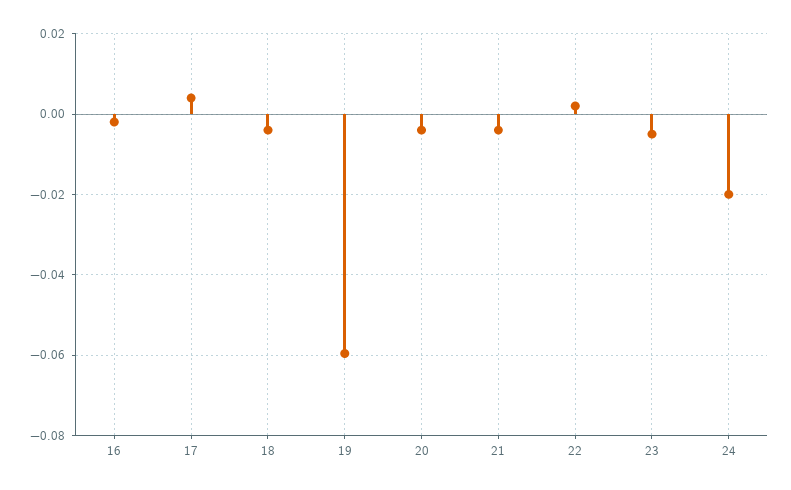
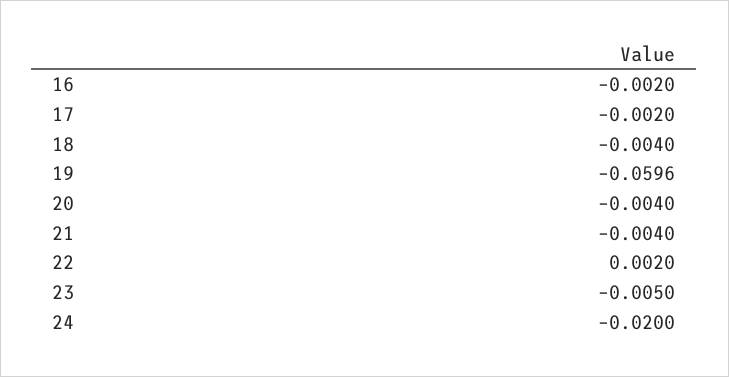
  {
    "16": -0.002,
-   "17": 0.004,
+   "17": -0.002,
    "18": -0.004,
    "19": -0.0596,
    "20": -0.004,
    "21": -0.004,
    "22": 0.002,
    "23": -0.005,
    "24": -0.02
  }

